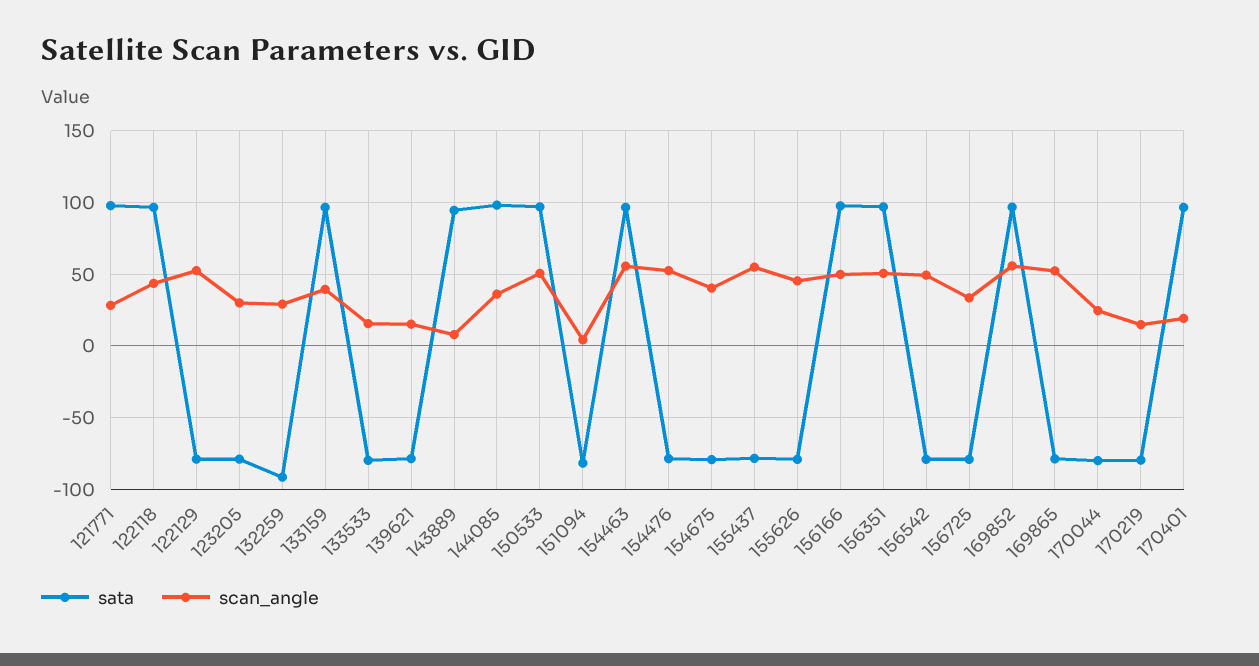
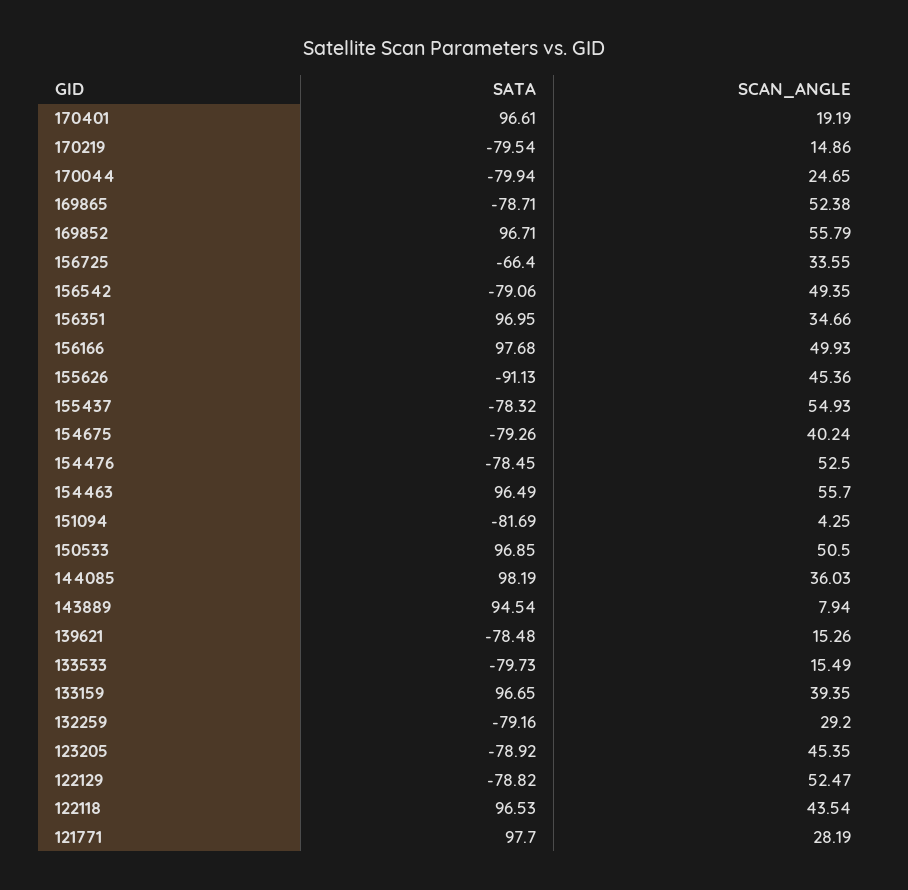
  {
    "sata": {
      "121771": 97.7,
      "122118": 96.53,
      "122129": -78.82,
      "123205": -78.92,
-     "132259": -90,
+     "132259": -79.16,
      "133159": 96.65,
      "133533": -79.73,
      "139621": -78.48,
      "143889": 94.54,
      "144085": 98.19,
      "150533": 96.85,
      "151094": -81.69,
      "154463": 96.49,
      "154476": -78.45,
      "154675": -79.26,
      "155437": -78.32,
-     "155626": -80,
+     "155626": -91.13,
      "156166": 97.68,
      "156351": 96.95,
      "156542": -79.06,
-     "156725": -80,
+     "156725": -66.4,
      "169852": 96.71,
      "169865": -78.71,
      "170044": -79.94,
      "170219": -79.54,
      "170401": 96.61
    },
    "scan_angle": {
      "121771": 28.19,
      "122118": 43.54,
      "122129": 52.47,
-     "123205": 30,
+     "123205": 45.35,
      "132259": 29.2,
      "133159": 39.35,
      "133533": 15.49,
      "139621": 15.26,
      "143889": 7.94,
      "144085": 36.03,
      "150533": 50.5,
      "151094": 4.25,
      "154463": 55.7,
      "154476": 52.5,
      "154675": 40.24,
      "155437": 54.93,
      "155626": 45.36,
      "156166": 49.93,
-     "156351": 50,
+     "156351": 34.66,
      "156542": 49.35,
      "156725": 33.55,
      "169852": 55.79,
      "169865": 52.38,
      "170044": 24.65,
      "170219": 14.86,
      "170401": 19.19
    }
  }

